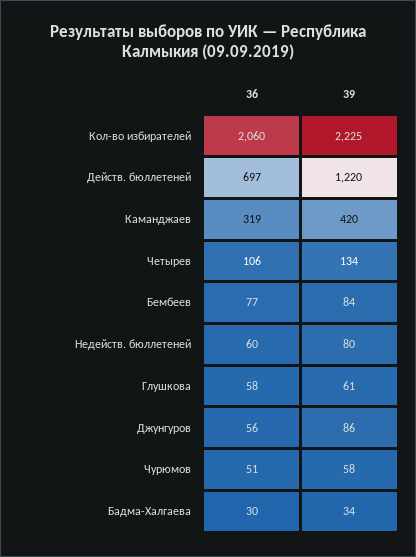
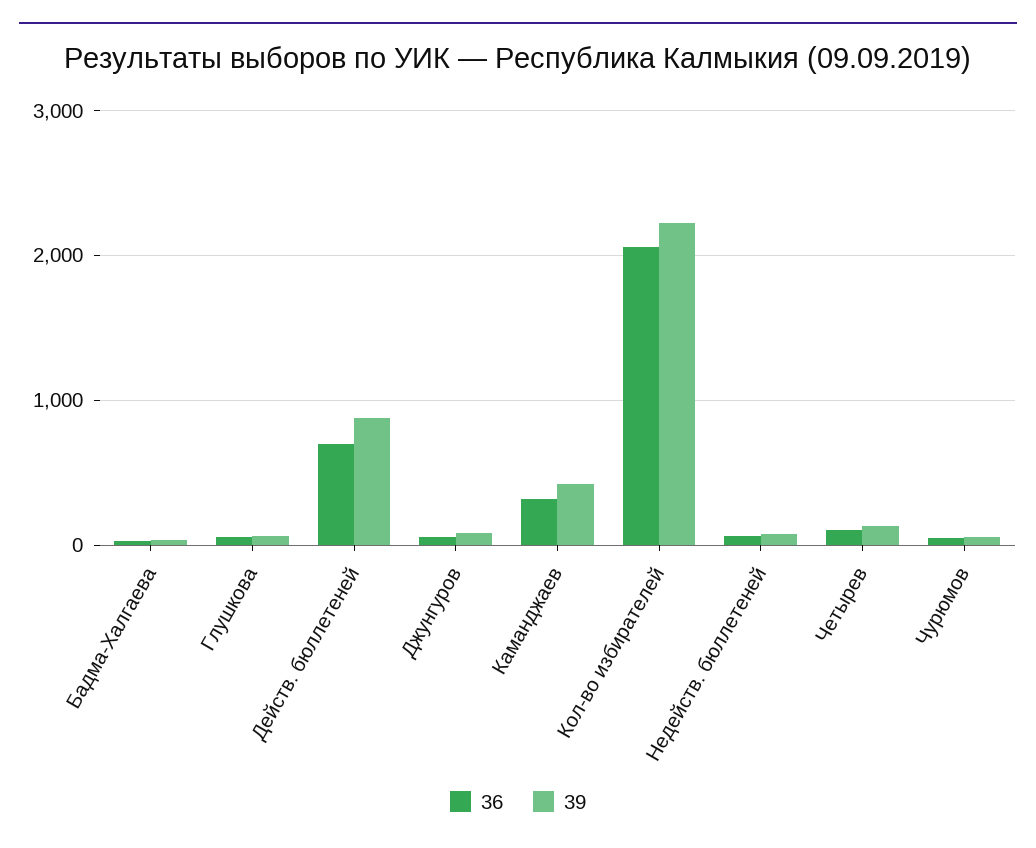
  {
    "36": {
      "Кол-во избирателей": 2060,
      "Действ. бюллетеней": 697,
      "Каманджаев": 319,
      "Четырев": 106,
-     "Бембеев": 77,
      "Недейств. бюллетеней": 60,
      "Глушкова": 58,
      "Джунгуров": 56,
      "Чурюмов": 51,
      "Бадма-Халгаева": 30
    },
    "39": {
      "Кол-во избирателей": 2225,
-     "Действ. бюллетеней": 1220,
+     "Действ. бюллетеней": 900,
      "Каманджаев": 420,
      "Четырев": 134,
-     "Бембеев": 84,
      "Недейств. бюллетеней": 80,
      "Глушкова": 61,
      "Джунгуров": 86,
      "Чурюмов": 58,
      "Бадма-Халгаева": 34
    }
  }

